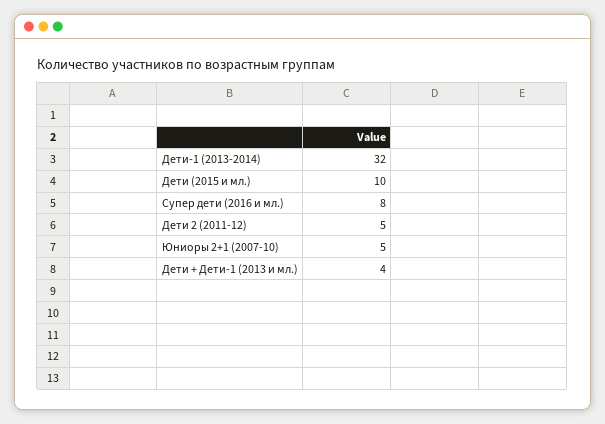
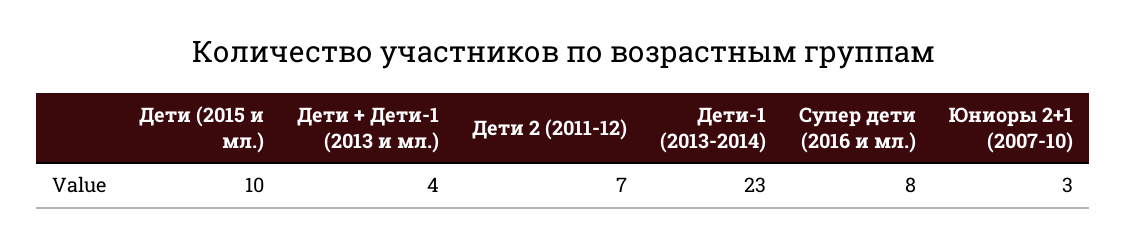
  {
-   "Дети-1 (2013-2014)": 32,
+   "Дети-1 (2013-2014)": 23,
    "Дети (2015 и мл.)": 10,
    "Супер дети (2016 и мл.)": 8,
-   "Дети 2 (2011-12)": 5,
+   "Дети 2 (2011-12)": 7,
-   "Юниоры 2+1 (2007-10)": 5,
+   "Юниоры 2+1 (2007-10)": 3,
    "Дети + Дети-1 (2013 и мл.)": 4
  }

